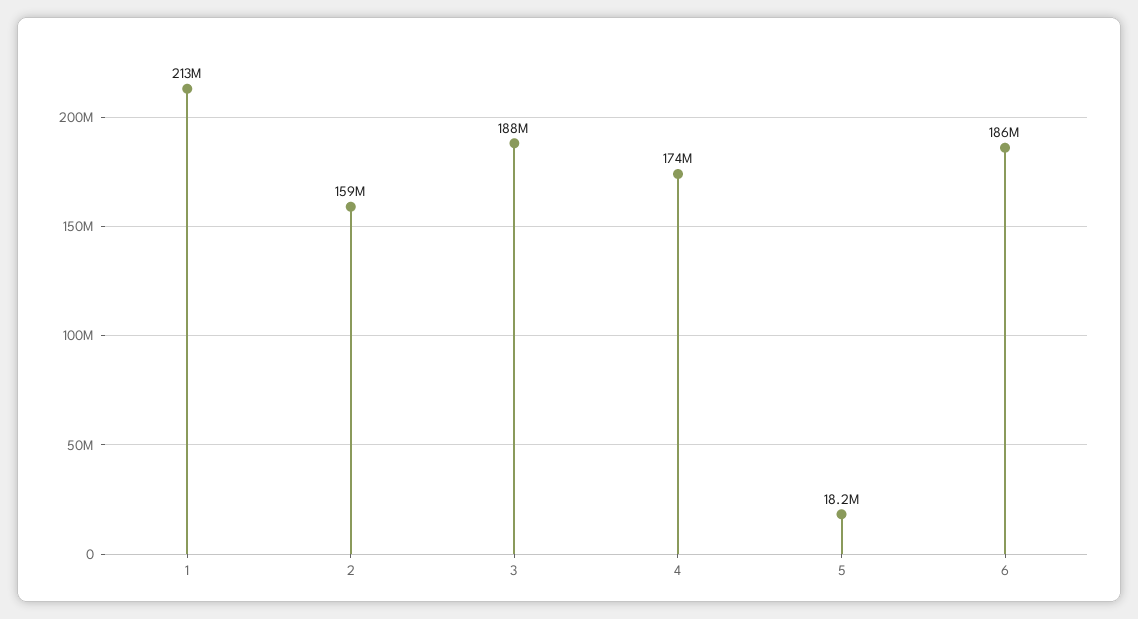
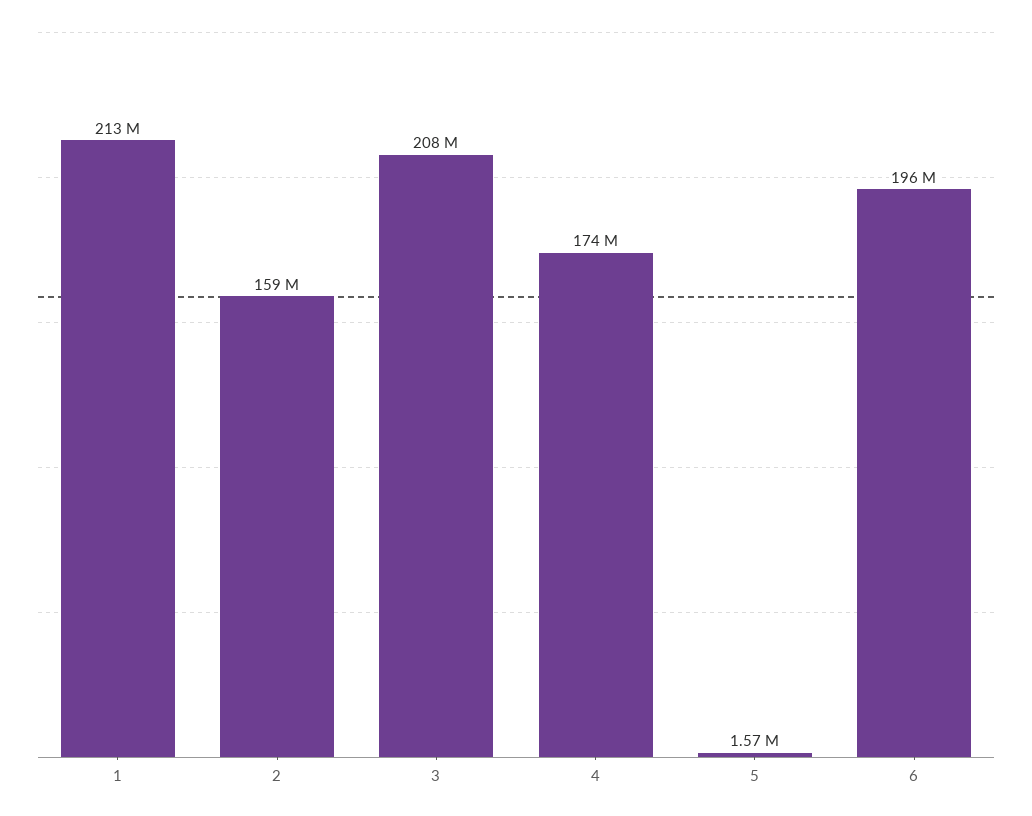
  {
    "1": 213000000,
    "2": 159000000,
-   "3": 188000000,
+   "3": 208000000,
    "4": 174000000,
-   "5": 18200000,
+   "5": 1570000,
-   "6": 186000000
+   "6": 196000000
  }

